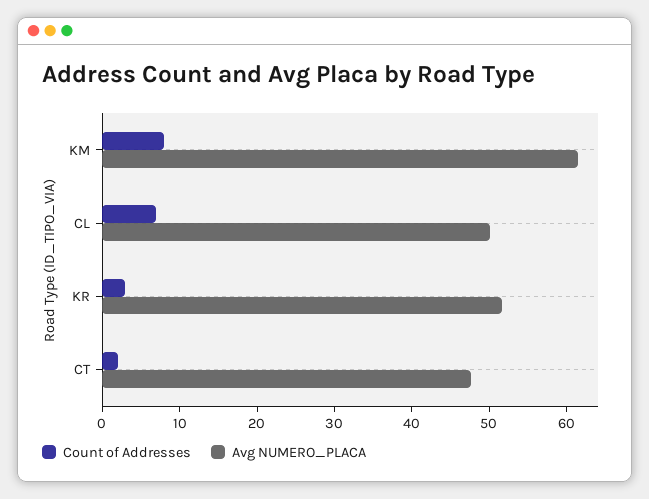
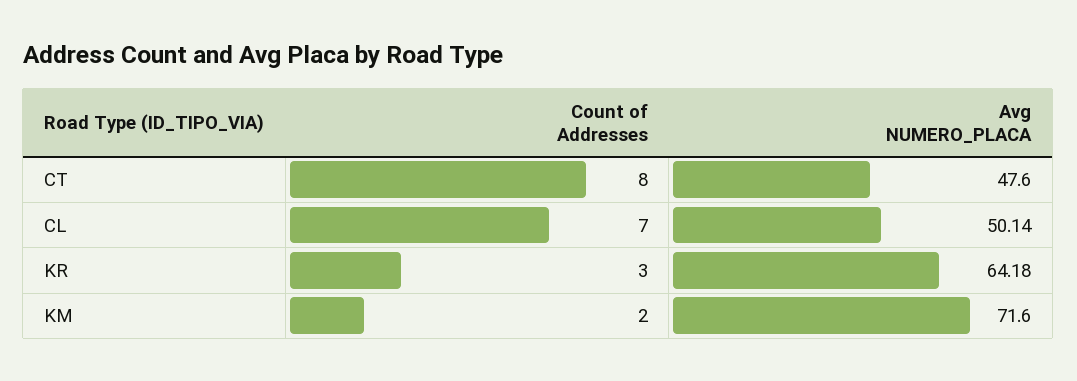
  {
    "Count of Addresses": {
-     "KM": 8,
+     "KM": 2,
      "CL": 7,
      "KR": 3,
-     "CT": 2
+     "CT": 8
    },
    "Avg NUMERO_PLACA": {
-     "KM": 62,
+     "KM": 71.6,
      "CL": 50.14,
-     "KR": 52,
+     "KR": 64.18,
      "CT": 47.6
    }
  }

